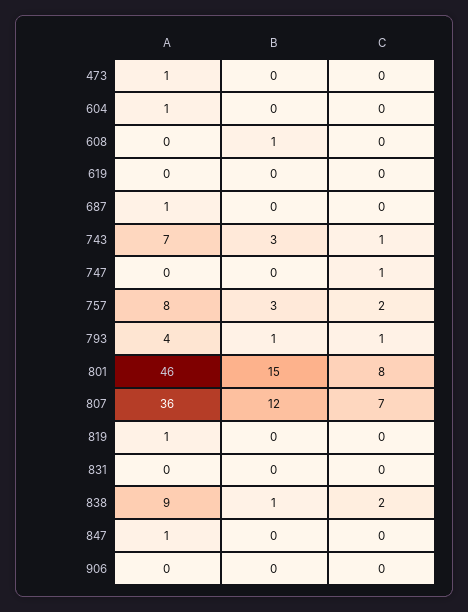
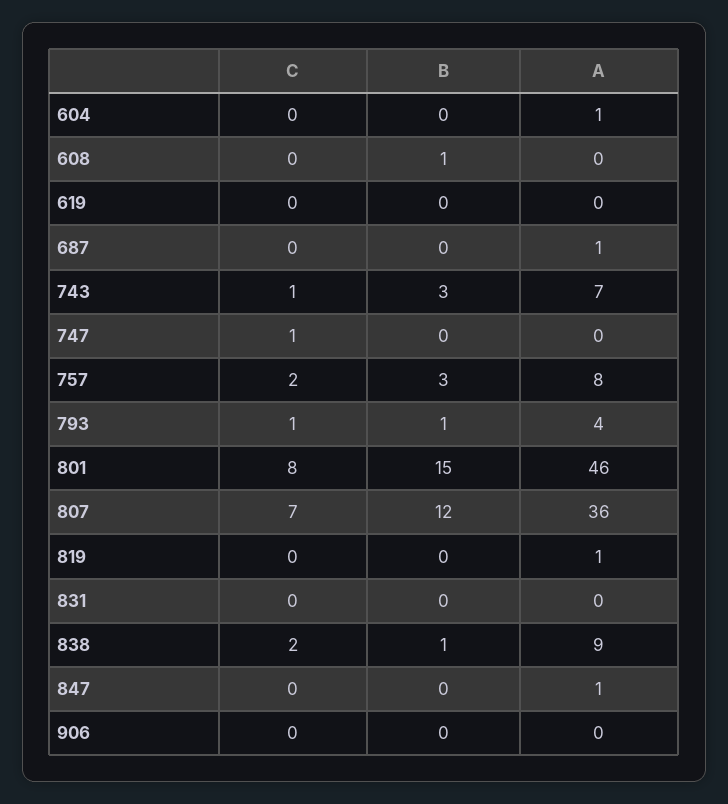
  {
    "A": {
-     "473": 1,
      "604": 1,
      "608": 0,
      "619": 0,
      "687": 1,
      "743": 7,
      "747": 0,
      "757": 8,
      "793": 4,
      "801": 46,
      "807": 36,
      "819": 1,
      "831": 0,
      "838": 9,
      "847": 1,
      "906": 0
    },
    "B": {
-     "473": 0,
      "604": 0,
      "608": 1,
      "619": 0,
      "687": 0,
      "743": 3,
      "747": 0,
      "757": 3,
      "793": 1,
      "801": 15,
      "807": 12,
      "819": 0,
      "831": 0,
      "838": 1,
      "847": 0,
      "906": 0
    },
    "C": {
-     "473": 0,
      "604": 0,
      "608": 0,
      "619": 0,
      "687": 0,
      "743": 1,
      "747": 1,
      "757": 2,
      "793": 1,
      "801": 8,
      "807": 7,
      "819": 0,
      "831": 0,
      "838": 2,
      "847": 0,
      "906": 0
    }
  }

